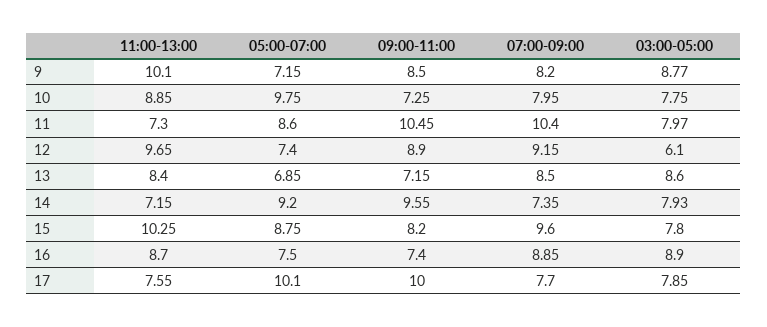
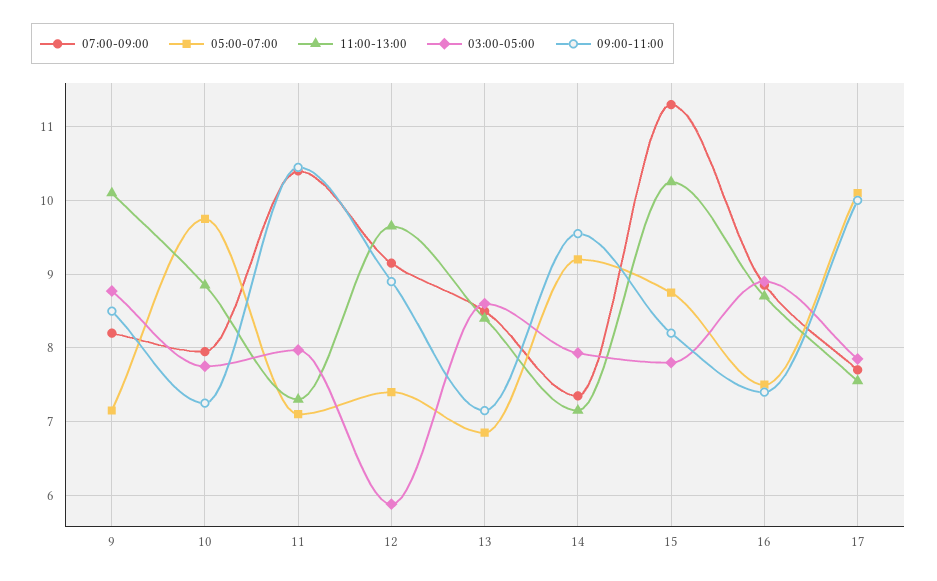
  {
    "11:00-13:00": {
      "9": 10.1,
      "10": 8.85,
      "11": 7.3,
      "12": 9.65,
      "13": 8.4,
      "14": 7.15,
      "15": 10.25,
      "16": 8.7,
      "17": 7.55
    },
    "05:00-07:00": {
      "9": 7.15,
      "10": 9.75,
-     "11": 8.6,
+     "11": 7.1,
      "12": 7.4,
      "13": 6.85,
      "14": 9.2,
      "15": 8.75,
      "16": 7.5,
      "17": 10.1
    },
    "09:00-11:00": {
      "9": 8.5,
      "10": 7.25,
      "11": 10.45,
      "12": 8.9,
      "13": 7.15,
      "14": 9.55,
      "15": 8.2,
      "16": 7.4,
      "17": 10
    },
    "07:00-09:00": {
      "9": 8.2,
      "10": 7.95,
      "11": 10.4,
      "12": 9.15,
      "13": 8.5,
      "14": 7.35,
-     "15": 9.6,
+     "15": 11.3,
      "16": 8.85,
      "17": 7.7
    },
    "03:00-05:00": {
      "9": 8.77,
      "10": 7.75,
      "11": 7.97,
-     "12": 6.1,
+     "12": 5.9,
      "13": 8.6,
      "14": 7.93,
      "15": 7.8,
      "16": 8.9,
      "17": 7.85
    }
  }

